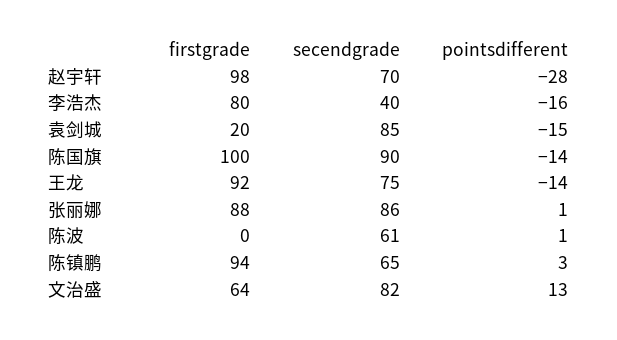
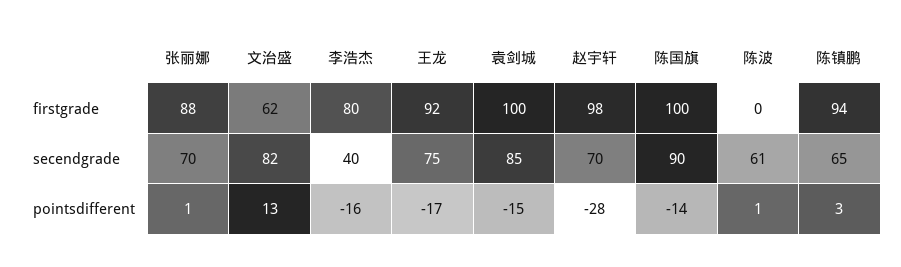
  {
    "firstgrade": {
      "赵宇轩": 98,
      "李浩杰": 80,
-     "袁剑城": 20,
+     "袁剑城": 100,
      "陈国旗": 100,
      "王龙": 92,
      "张丽娜": 88,
      "陈波": 0,
      "陈镇鹏": 94,
-     "文治盛": 64
+     "文治盛": 62
    },
    "secendgrade": {
      "赵宇轩": 70,
      "李浩杰": 40,
      "袁剑城": 85,
      "陈国旗": 90,
      "王龙": 75,
-     "张丽娜": 86,
+     "张丽娜": 70,
      "陈波": 61,
      "陈镇鹏": 65,
      "文治盛": 82
    },
    "pointsdifferent": {
      "赵宇轩": -28,
      "李浩杰": -16,
      "袁剑城": -15,
      "陈国旗": -14,
-     "王龙": -14,
+     "王龙": -17,
      "张丽娜": 1,
      "陈波": 1,
      "陈镇鹏": 3,
      "文治盛": 13
    }
  }

